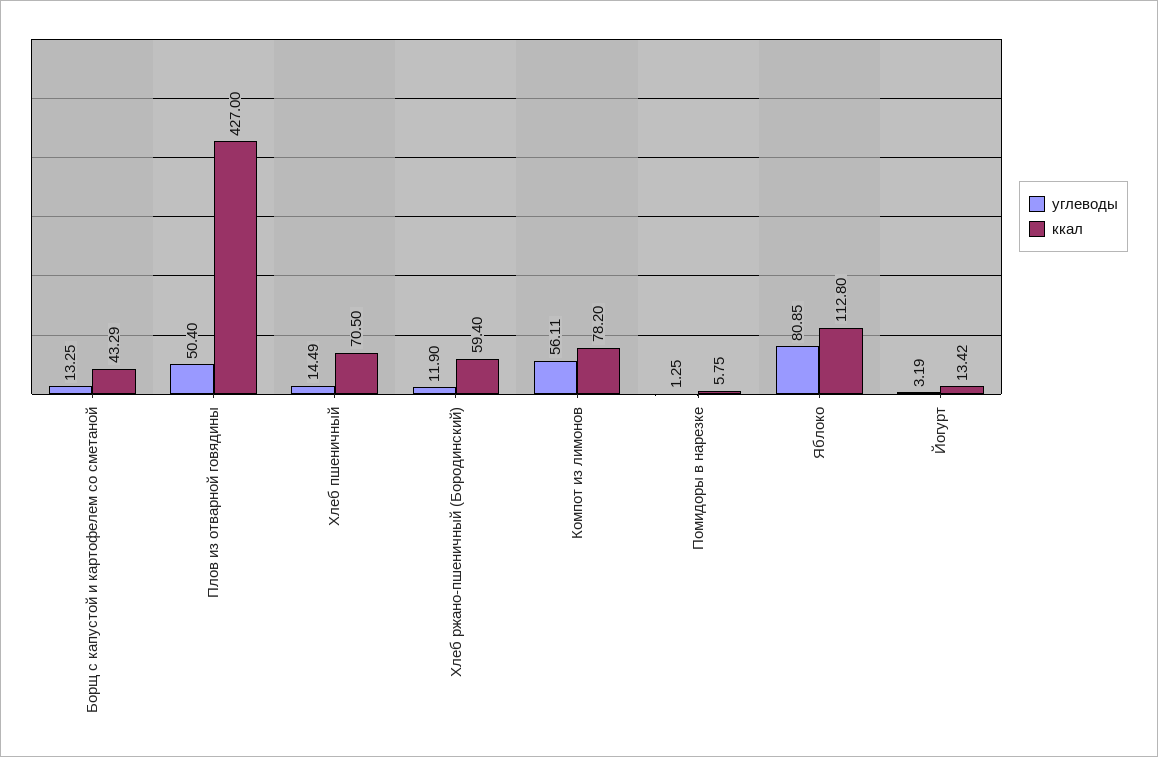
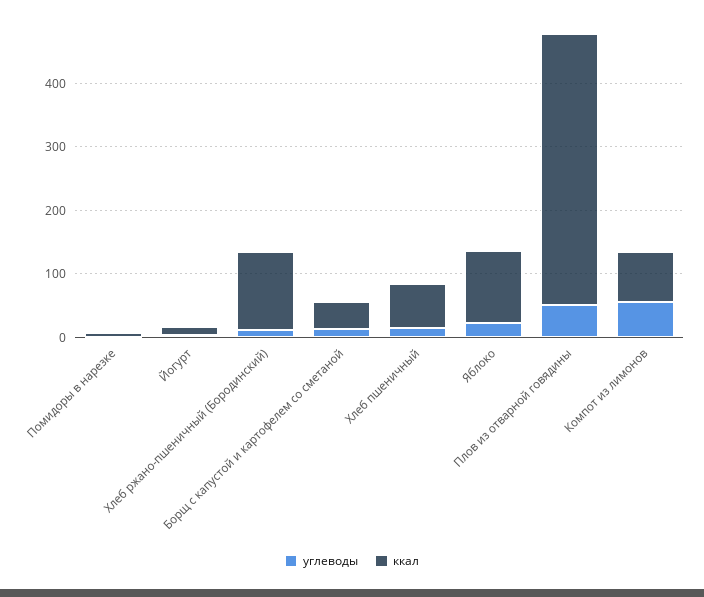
  {
    "углеводы": {
      "Борщ с капустой и картофелем со сметаной": 13.25,
      "Плов из отварной говядины": 50.4,
      "Хлеб пшеничный": 14.49,
      "Хлеб ржано-пшеничный (Бородинский)": 11.9,
      "Компот из лимонов": 56.11,
      "Помидоры в нарезке": 1.25,
-     "Яблоко": 80.85,
+     "Яблоко": 20,
      "Йогурт": 3.19
    },
    "ккал": {
      "Борщ с капустой и картофелем со сметаной": 43.29,
      "Плов из отварной говядины": 427,
      "Хлеб пшеничный": 70.5,
-     "Хлеб ржано-пшеничный (Бородинский)": 59.4,
+     "Хлеб ржано-пшеничный (Бородинский)": 120,
      "Компот из лимонов": 78.2,
      "Помидоры в нарезке": 5.75,
      "Яблоко": 112.8,
      "Йогурт": 13.42
    }
  }

